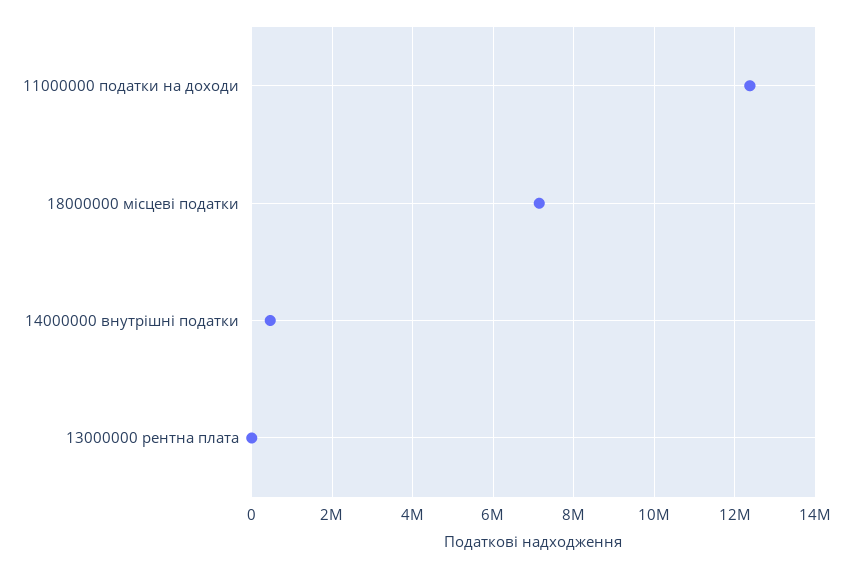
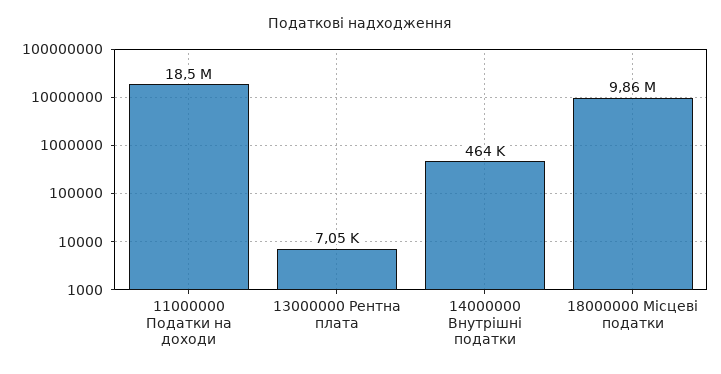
  {
-   "11000000 податки на доходи": 12400000,
+   "11000000 податки на доходи": 18500000,
-   "18000000 місцеві податки": 7200000,
+   "18000000 місцеві податки": 9860000,
    "14000000 внутрішні податки": 464000,
    "13000000 рентна плата": 7050
  }

